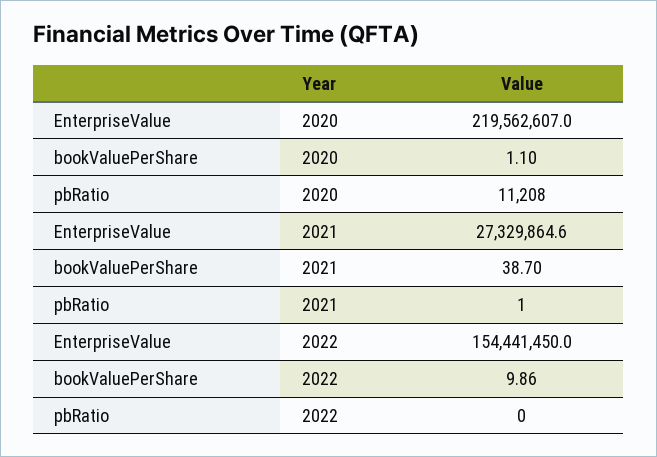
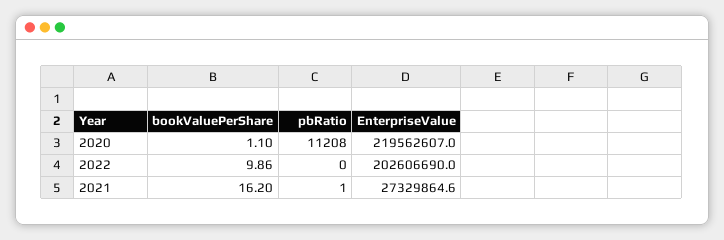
  {
    "EnterpriseValue": {
      "2020": 219562607,
      "2021": 27329864.6,
-     "2022": 154441450
+     "2022": 202606690
    },
    "bookValuePerShare": {
      "2020": 1.1,
-     "2021": 38.7,
+     "2021": 16.2,
      "2022": 9.86
    },
    "pbRatio": {
      "2020": 11208,
      "2021": 1,
      "2022": 0
    }
  }

